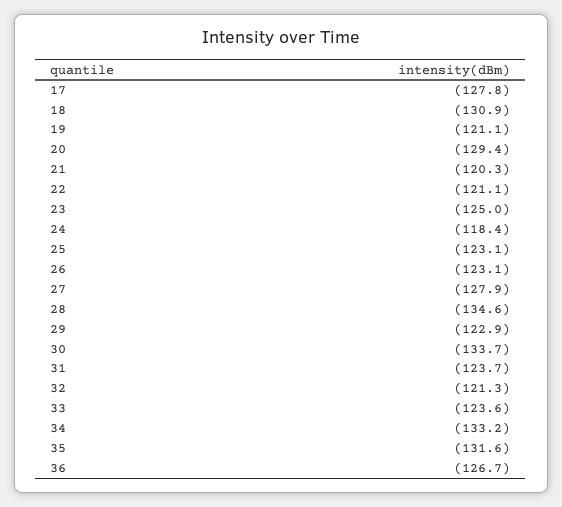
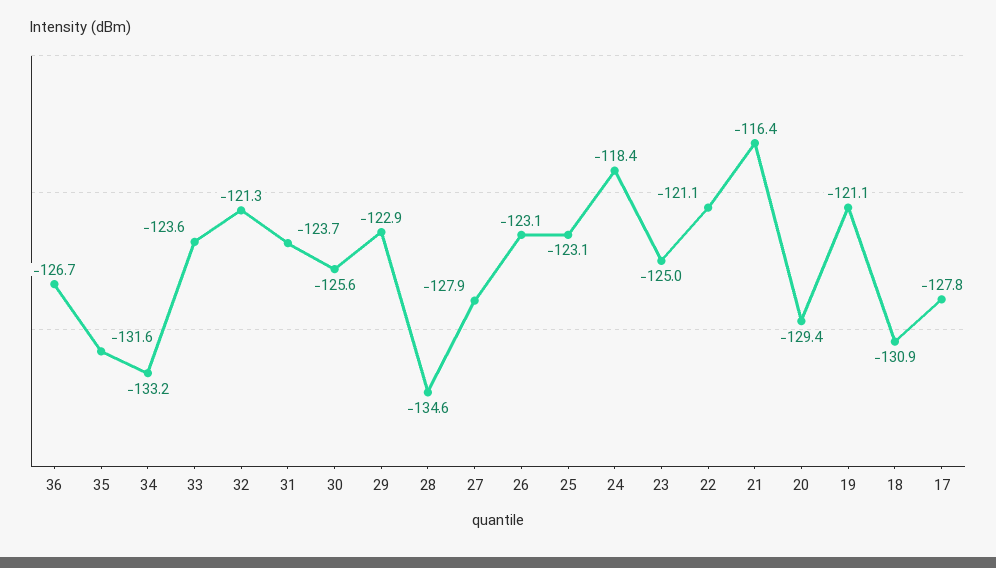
  {
    "17": -127.8,
    "18": -130.9,
    "19": -121.1,
    "20": -129.4,
-   "21": -120.3,
+   "21": -116.4,
    "22": -121.1,
    "23": -125,
    "24": -118.4,
    "25": -123.1,
    "26": -123.1,
    "27": -127.9,
    "28": -134.6,
    "29": -122.9,
-   "30": -133.7,
+   "30": -125.6,
    "31": -123.7,
    "32": -121.3,
    "33": -123.6,
    "34": -133.2,
    "35": -131.6,
    "36": -126.7
  }

